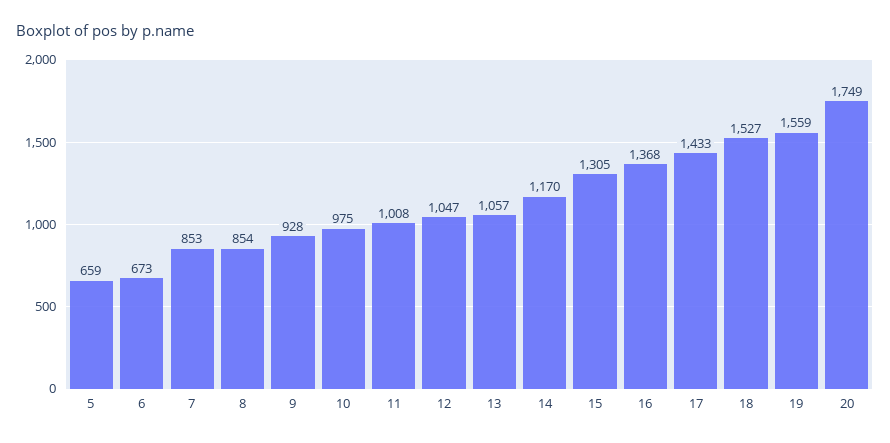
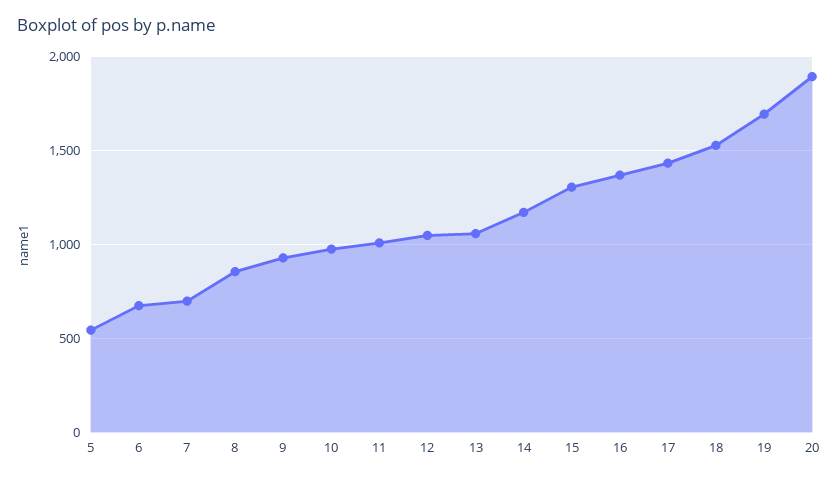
  {
-   "5": 659,
+   "5": 550,
    "6": 673,
-   "7": 853,
+   "7": 700,
    "8": 854,
    "9": 928,
    "10": 975,
    "11": 1008,
    "12": 1047,
    "13": 1057,
    "14": 1170,
    "15": 1305,
    "16": 1368,
    "17": 1433,
    "18": 1527,
-   "19": 1559,
+   "19": 1700,
-   "20": 1749
+   "20": 1900
  }

